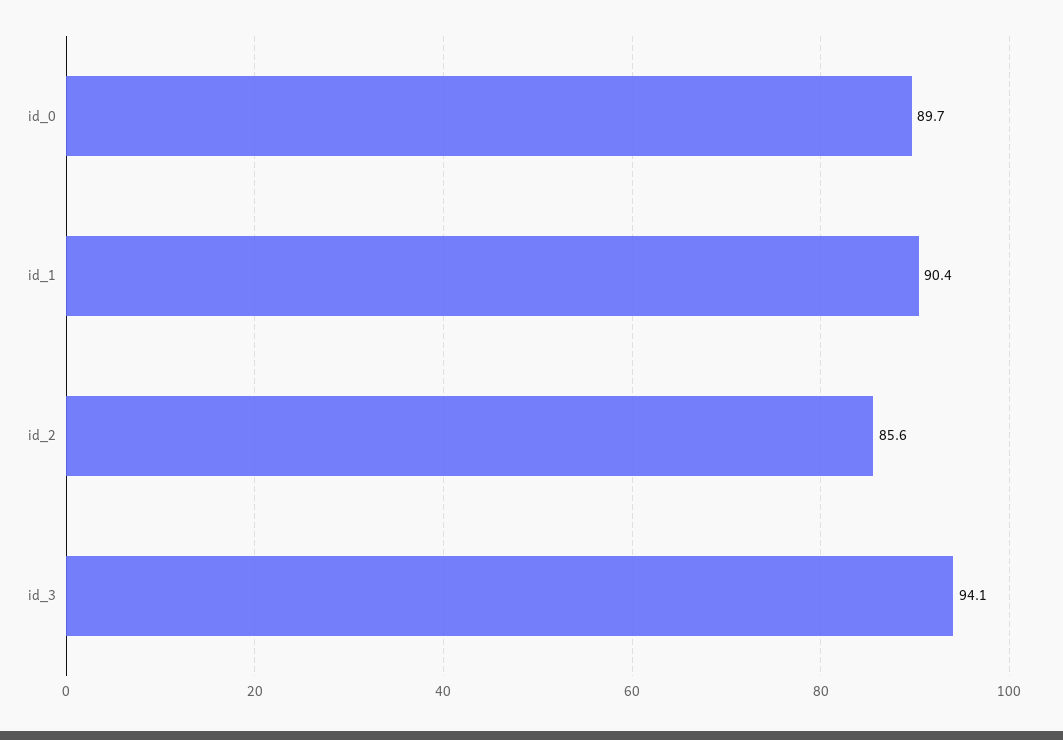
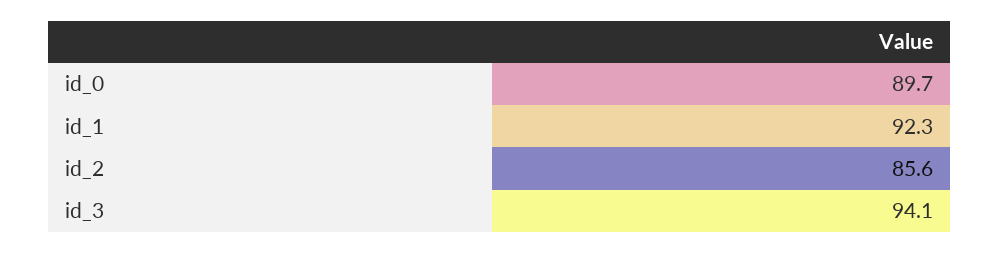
  {
    "id_0": 89.7,
-   "id_1": 90.4,
+   "id_1": 92.3,
    "id_2": 85.6,
    "id_3": 94.1
  }

